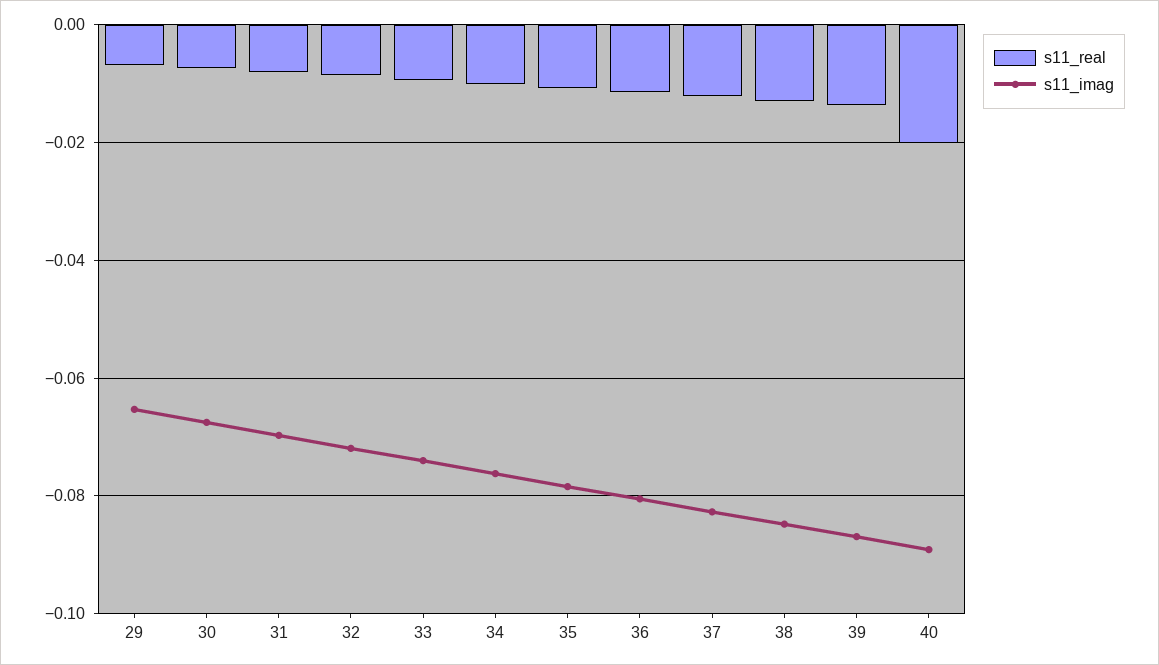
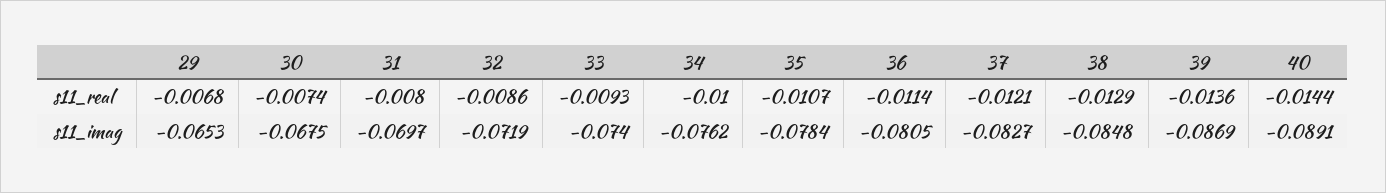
  {
    "s11_real": {
      "29": -0.0068,
      "30": -0.0074,
      "31": -0.008,
      "32": -0.0086,
      "33": -0.0093,
      "34": -0.01,
      "35": -0.0107,
      "36": -0.0114,
      "37": -0.0121,
      "38": -0.0129,
      "39": -0.0136,
-     "40": -0.02
+     "40": -0.0144
    },
    "s11_imag": {
      "29": -0.0653,
      "30": -0.0675,
      "31": -0.0697,
      "32": -0.0719,
      "33": -0.074,
      "34": -0.0762,
      "35": -0.0784,
      "36": -0.0805,
      "37": -0.0827,
      "38": -0.0848,
      "39": -0.0869,
      "40": -0.0891
    }
  }

